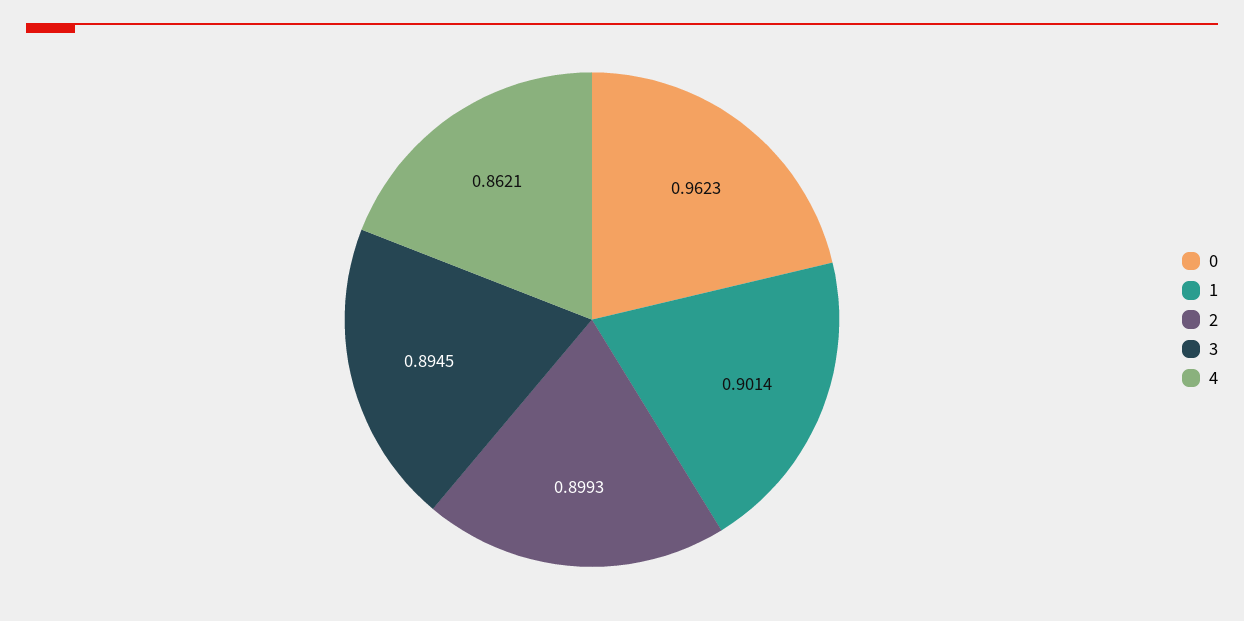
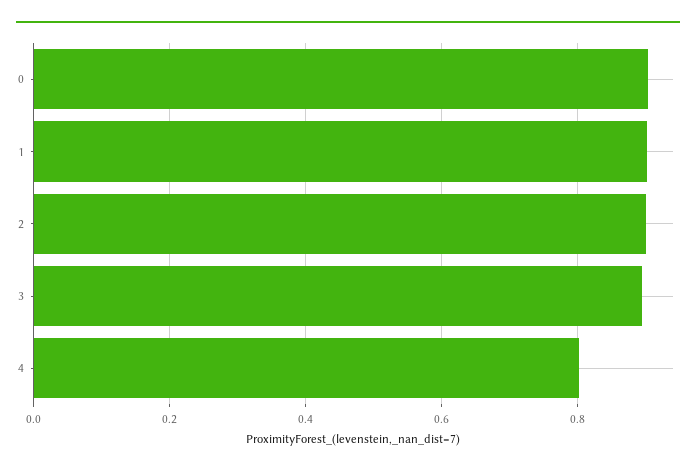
  {
-   "0": 0.9623,
+   "0": 0.9,
    "1": 0.9014,
    "2": 0.8993,
    "3": 0.8945,
-   "4": 0.8621
+   "4": 0.8
  }

